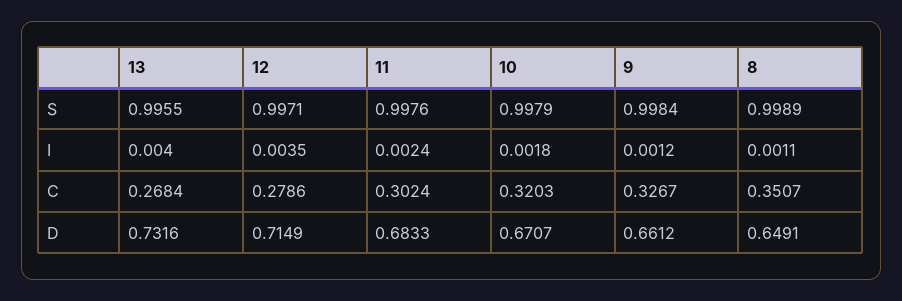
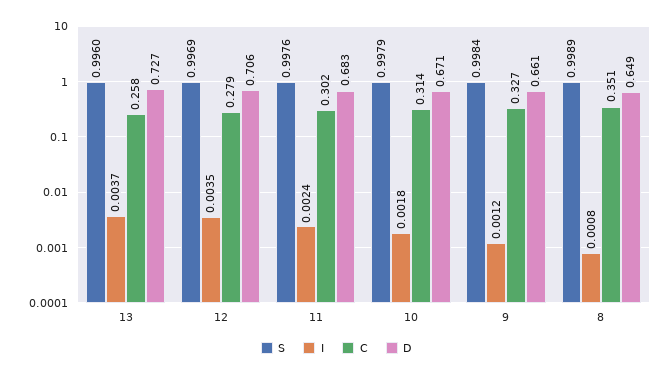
  {
    "S": {
-     "13": 0.9955,
+     "13": 0.996,
-     "12": 0.9971,
+     "12": 0.9969,
      "11": 0.9976,
      "10": 0.9979,
      "9": 0.9984,
      "8": 0.9989
    },
    "I": {
-     "13": 0.004,
+     "13": 0.0037,
      "12": 0.0035,
      "11": 0.0024,
      "10": 0.0018,
      "9": 0.0012,
-     "8": 0.0011
+     "8": 0.0008
    },
    "C": {
-     "13": 0.2684,
+     "13": 0.258,
      "12": 0.2786,
      "11": 0.3024,
-     "10": 0.3203,
+     "10": 0.314,
      "9": 0.3267,
      "8": 0.3507
    },
    "D": {
-     "13": 0.7316,
+     "13": 0.727,
-     "12": 0.7149,
+     "12": 0.706,
      "11": 0.6833,
      "10": 0.6707,
      "9": 0.6612,
      "8": 0.6491
    }
  }

